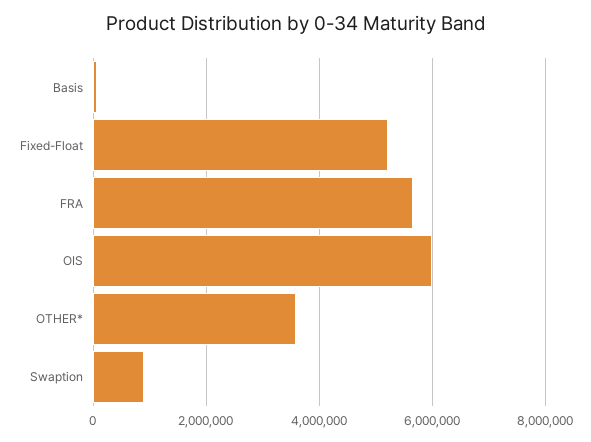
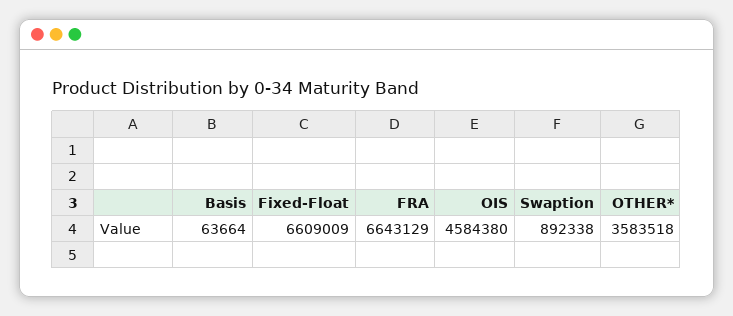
  {
    "Basis": 63664,
-   "Fixed-Float": 5200000,
+   "Fixed-Float": 6609009,
-   "FRA": 5600000,
+   "FRA": 6643129,
-   "OIS": 6000000,
+   "OIS": 4584380,
    "OTHER*": 3583518,
    "Swaption": 892338
  }

